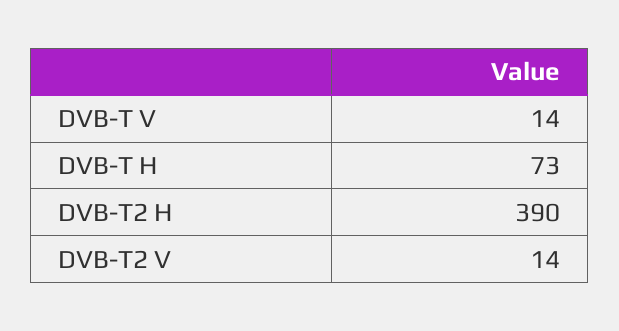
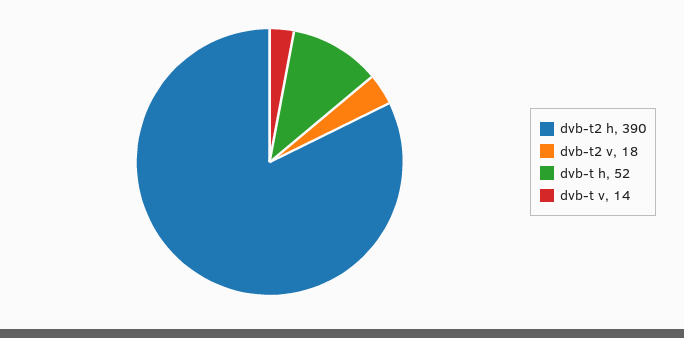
  {
    "DVB-T V": 14,
-   "DVB-T H": 73,
+   "DVB-T H": 52,
    "DVB-T2 H": 390,
-   "DVB-T2 V": 14
+   "DVB-T2 V": 18
  }

